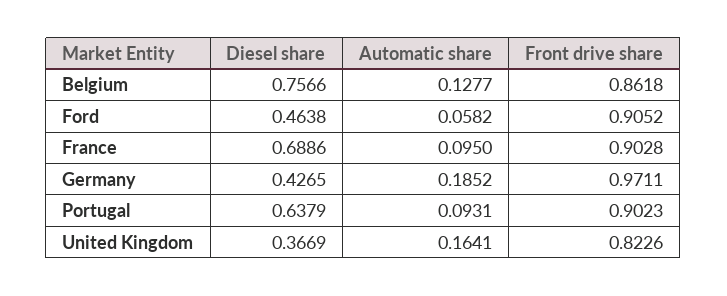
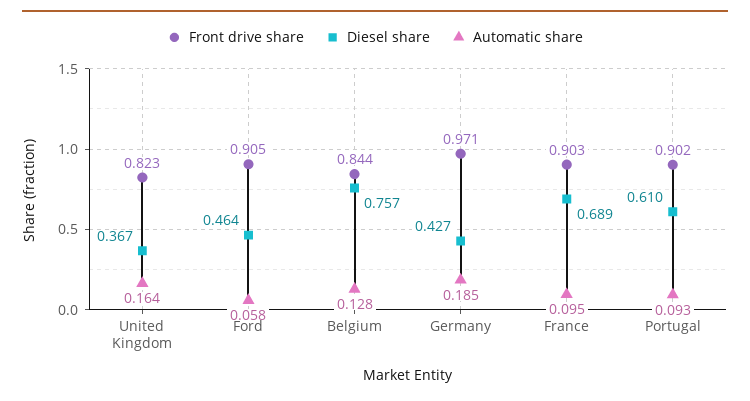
  {
    "Diesel share": {
      "Belgium": 0.7566,
      "Ford": 0.4638,
      "France": 0.6886,
      "Germany": 0.4265,
-     "Portugal": 0.6379,
+     "Portugal": 0.61,
      "United Kingdom": 0.3669
    },
    "Automatic share": {
      "Belgium": 0.1277,
      "Ford": 0.0582,
      "France": 0.095,
      "Germany": 0.1852,
      "Portugal": 0.0931,
      "United Kingdom": 0.1641
    },
    "Front drive share": {
-     "Belgium": 0.8618,
+     "Belgium": 0.844,
      "Ford": 0.9052,
      "France": 0.9028,
      "Germany": 0.9711,
      "Portugal": 0.9023,
      "United Kingdom": 0.8226
    }
  }

